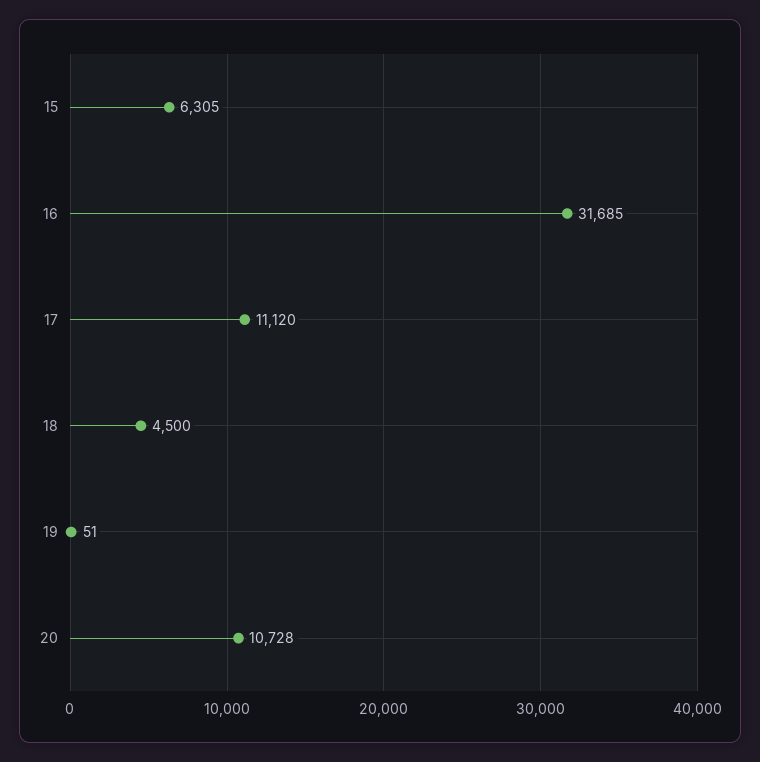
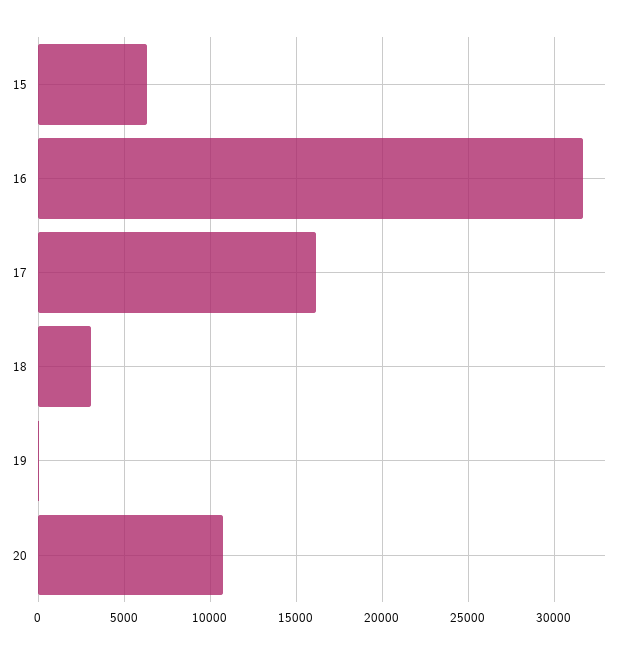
  {
    "15": 6305,
    "16": 31685,
-   "17": 11120,
+   "17": 16000,
-   "18": 4500,
+   "18": 3000,
    "19": 51,
    "20": 10728
  }

